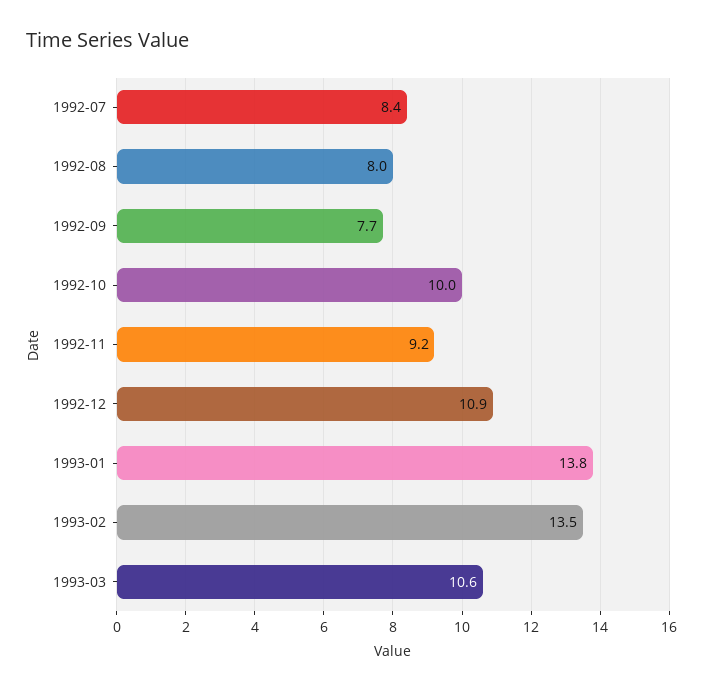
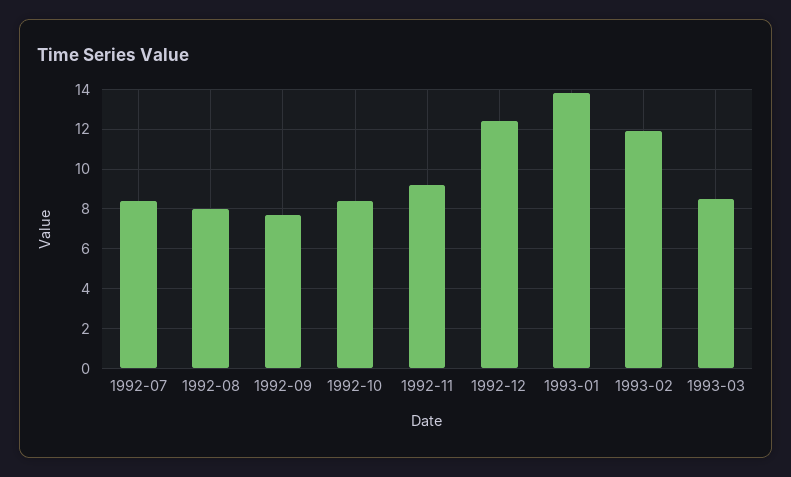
  {
    "1992-07": 8.4,
    "1992-08": 8,
    "1992-09": 7.7,
-   "1992-10": 10,
+   "1992-10": 8.5,
    "1992-11": 9.2,
-   "1992-12": 10.9,
+   "1992-12": 12.5,
    "1993-01": 13.8,
-   "1993-02": 13.5,
+   "1993-02": 12,
-   "1993-03": 10.6
+   "1993-03": 8.5
  }

